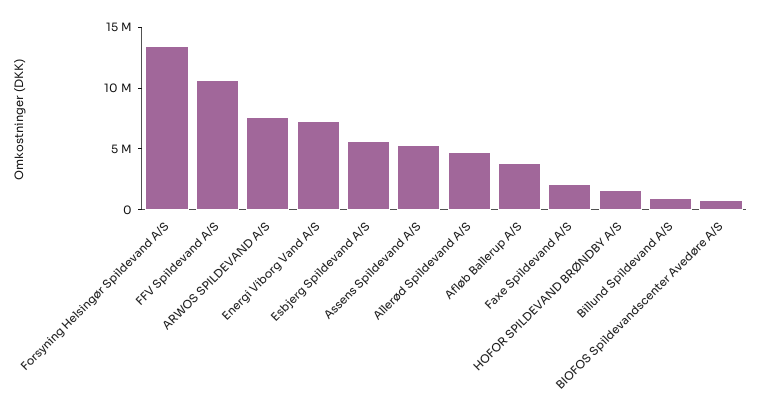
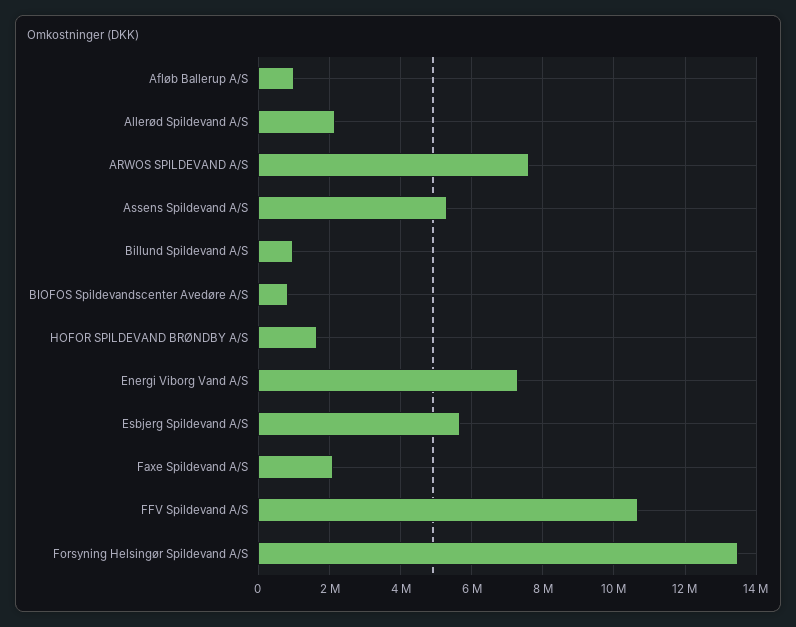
  {
    "Forsyning Helsingør Spildevand A/S": 13600000,
    "FFV Spildevand A/S": 10600000,
    "ARWOS SPILDEVAND A/S": 7600000,
    "Energi Viborg Vand A/S": 7400000,
    "Esbjerg Spildevand A/S": 5600000,
    "Assens Spildevand A/S": 5200000,
-   "Allerød Spildevand A/S": 5000000,
+   "Allerød Spildevand A/S": 2200000,
-   "Afløb Ballerup A/S": 4000000,
+   "Afløb Ballerup A/S": 1000000,
    "Faxe Spildevand A/S": 2000000,
    "HOFOR SPILDEVAND BRØNDBY A/S": 1600000,
    "Billund Spildevand A/S": 1000000,
    "BIOFOS Spildevandscenter Avedøre A/S": 800000
  }

